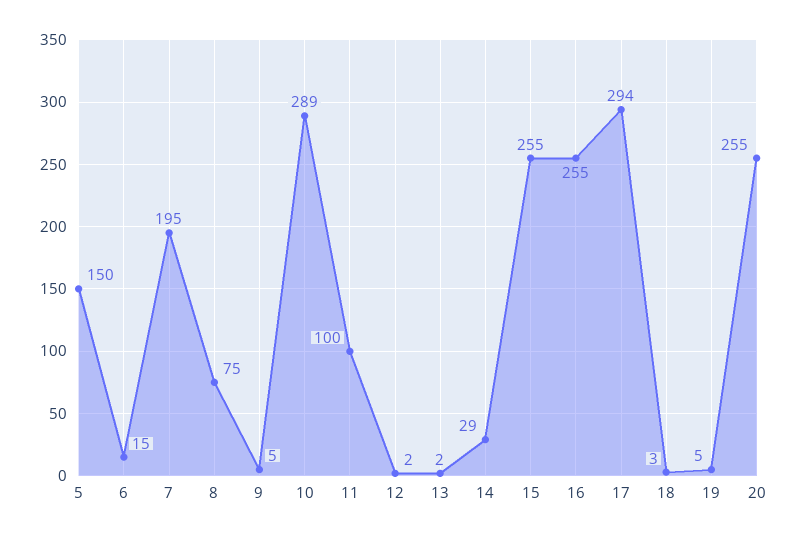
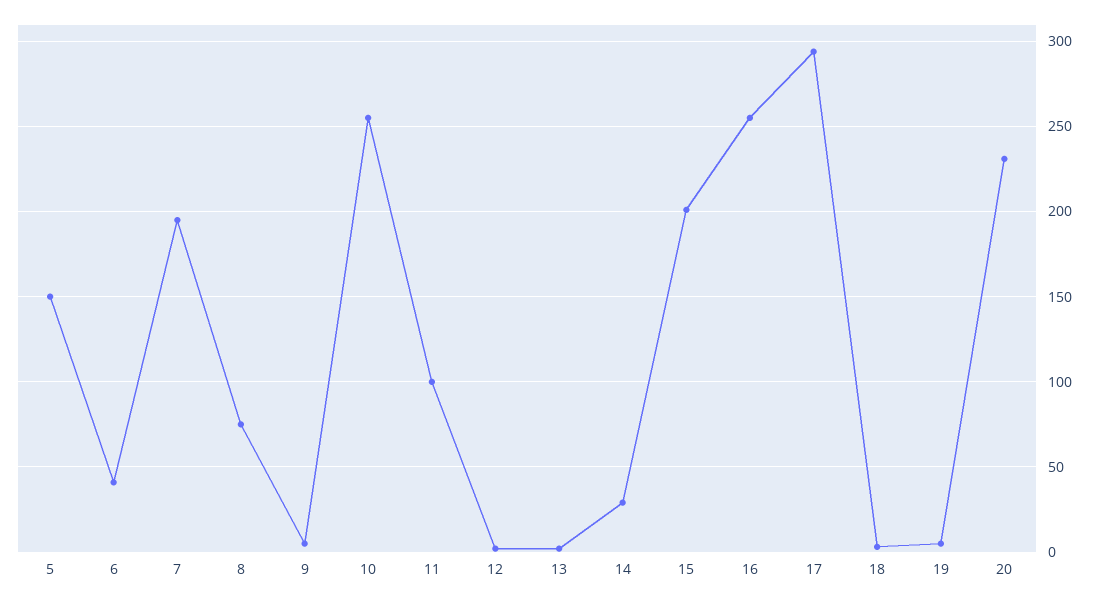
  {
    "5": 150,
-   "6": 15,
+   "6": 40,
    "7": 195,
    "8": 75,
    "9": 5,
-   "10": 289,
+   "10": 255,
    "11": 100,
    "12": 2,
    "13": 2,
    "14": 29,
-   "15": 255,
+   "15": 200,
    "16": 255,
    "17": 294,
    "18": 3,
    "19": 5,
-   "20": 255
+   "20": 230
  }

